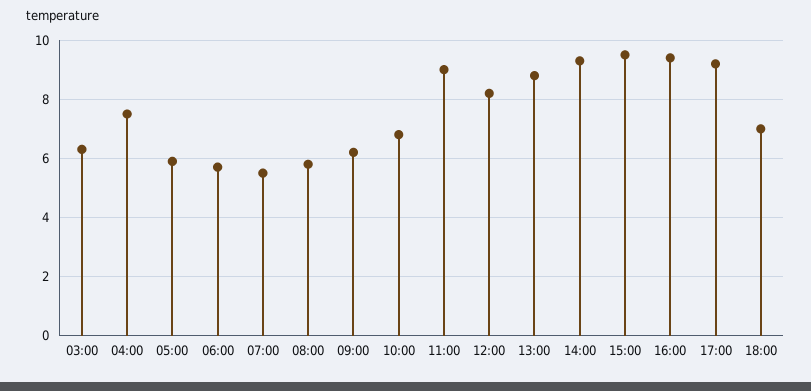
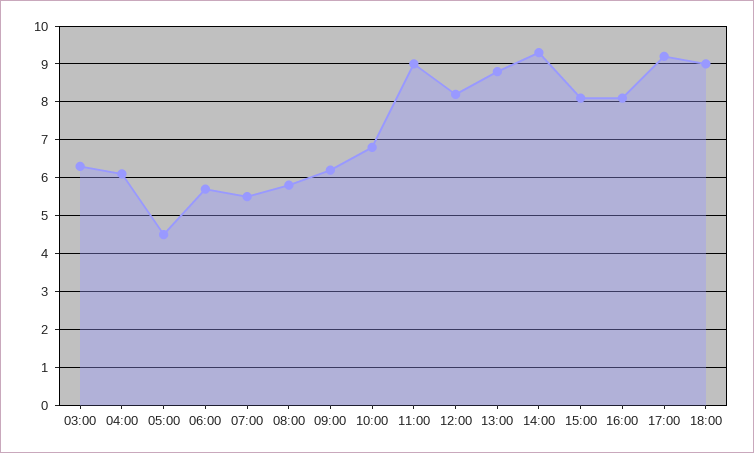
  {
    "03:00": 6.5,
-   "04:00": 7.5,
+   "04:00": 6,
-   "05:00": 6,
+   "05:00": 4.5,
    "06:00": 5.5,
    "07:00": 5.5,
    "08:00": 6,
    "09:00": 6,
    "10:00": 7,
    "11:00": 9,
    "12:00": 8,
    "13:00": 9,
    "14:00": 9.5,
-   "15:00": 9.5,
+   "15:00": 8,
-   "16:00": 9.5,
+   "16:00": 8,
    "17:00": 9,
-   "18:00": 7
+   "18:00": 9
  }

